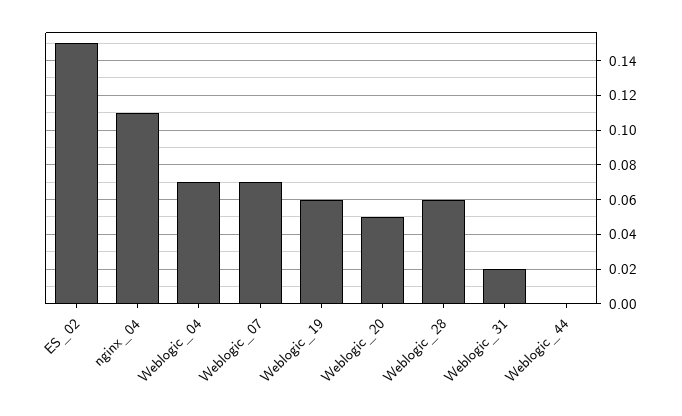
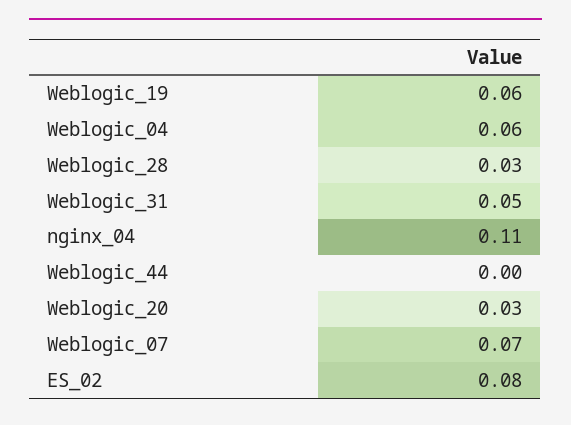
  {
-   "ES_02": 0.15,
+   "ES_02": 0.08,
    "nginx_04": 0.11,
-   "Weblogic_04": 0.07,
+   "Weblogic_04": 0.06,
    "Weblogic_07": 0.07,
    "Weblogic_19": 0.06,
-   "Weblogic_20": 0.05,
+   "Weblogic_20": 0.03,
-   "Weblogic_28": 0.06,
+   "Weblogic_28": 0.03,
-   "Weblogic_31": 0.02,
+   "Weblogic_31": 0.05,
    "Weblogic_44": 0
  }

